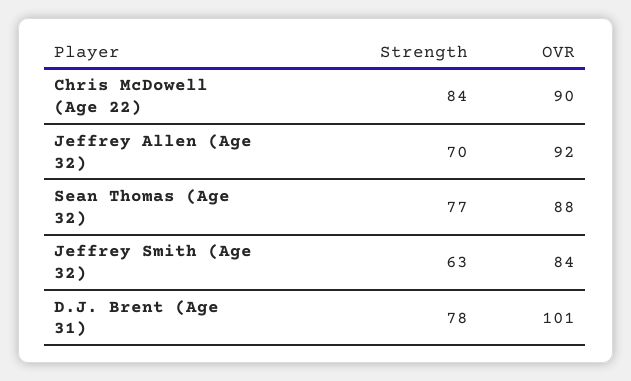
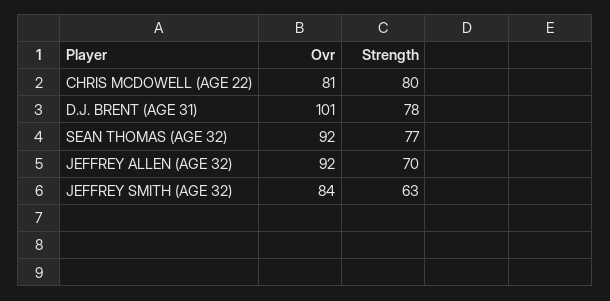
  {
    "Strength": {
-     "Chris McDowell (Age 22)": 84,
+     "Chris McDowell (Age 22)": 80,
      "Jeffrey Allen (Age 32)": 70,
      "Sean Thomas (Age 32)": 77,
      "Jeffrey Smith (Age 32)": 63,
      "D.J. Brent (Age 31)": 78
    },
    "OVR": {
-     "Chris McDowell (Age 22)": 90,
+     "Chris McDowell (Age 22)": 81,
      "Jeffrey Allen (Age 32)": 92,
-     "Sean Thomas (Age 32)": 88,
+     "Sean Thomas (Age 32)": 92,
      "Jeffrey Smith (Age 32)": 84,
      "D.J. Brent (Age 31)": 101
    }
  }

